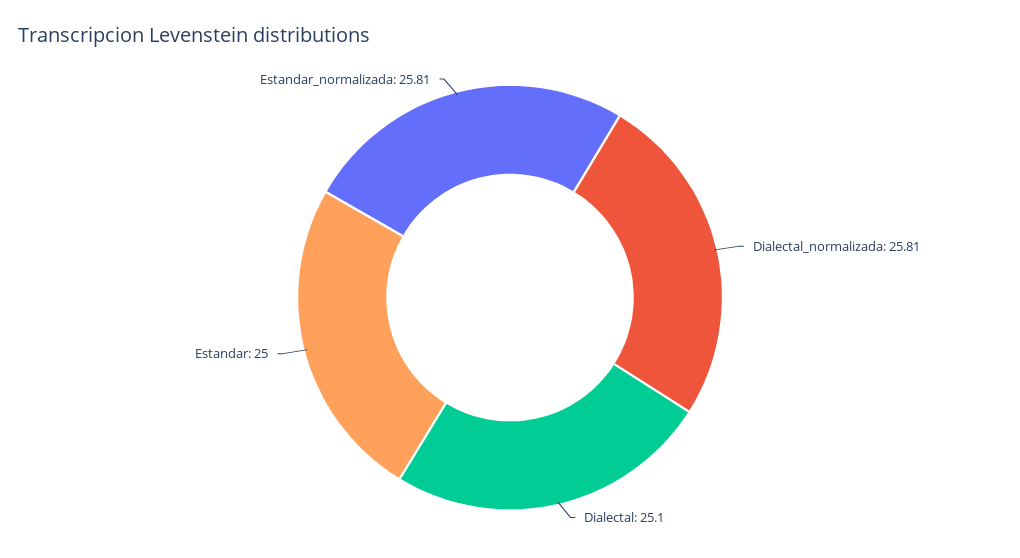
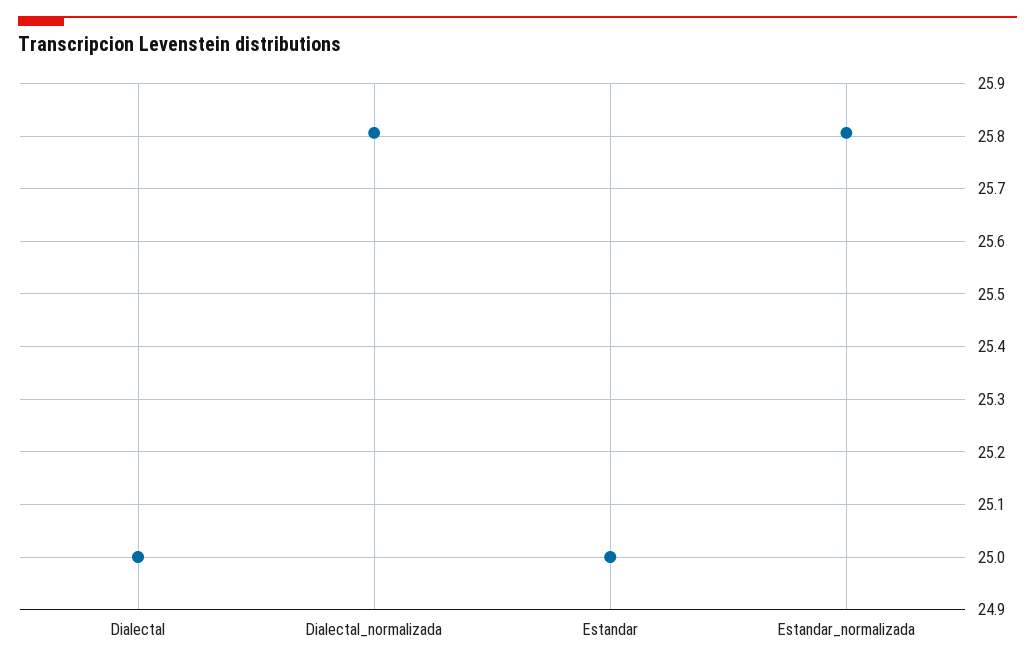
  {
    "Dialectal_normalizada": 25.81,
-   "Dialectal": 25.1,
+   "Dialectal": 25,
    "Estandar": 25,
    "Estandar_normalizada": 25.81
  }

